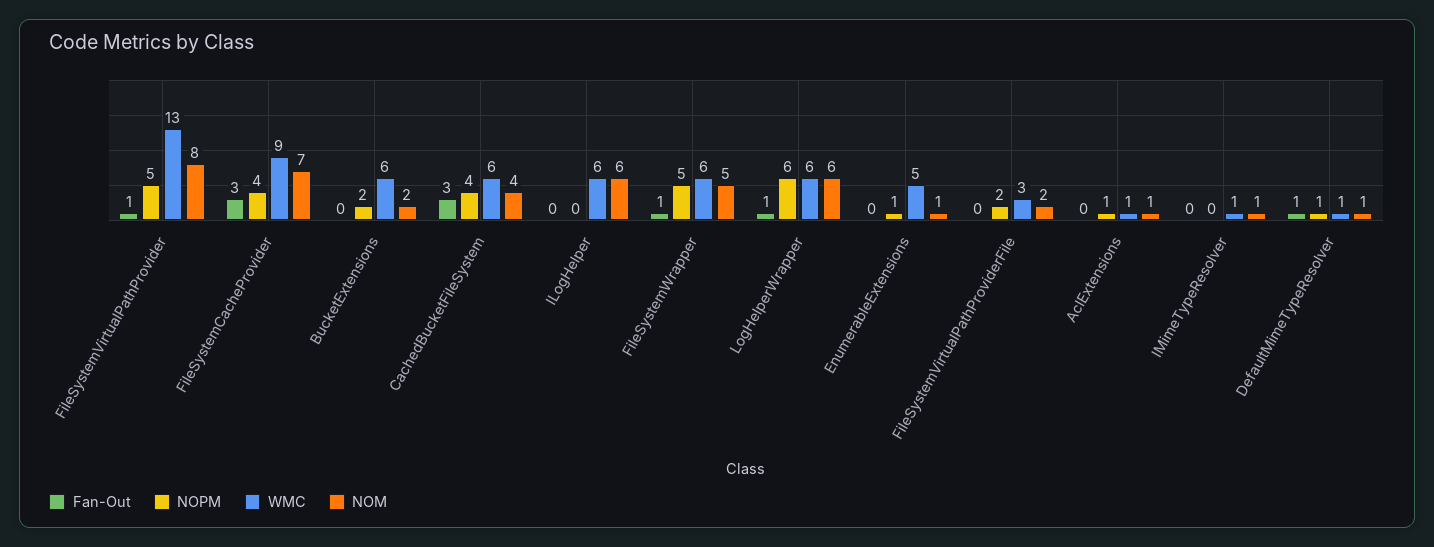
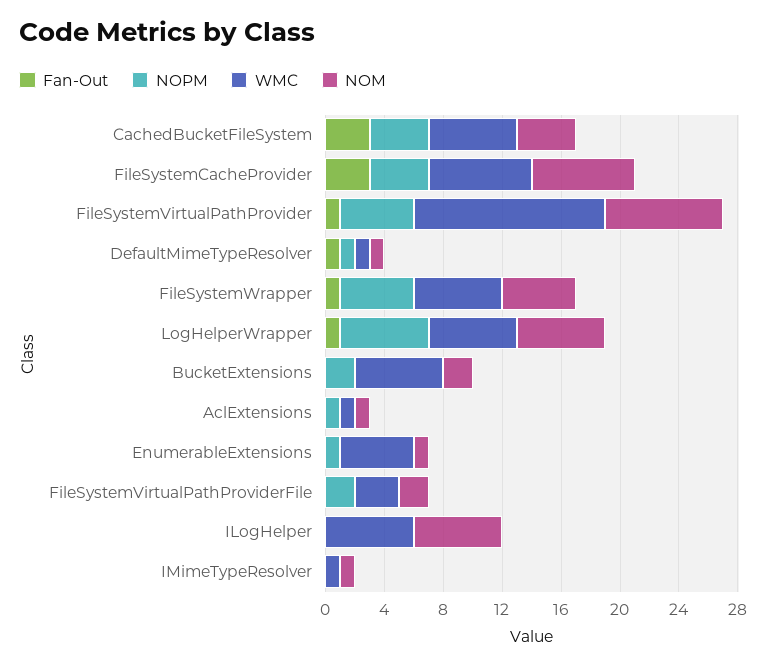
  {
    "Fan-Out": {
      "FileSystemVirtualPathProvider": 1,
      "FileSystemCacheProvider": 3,
      "BucketExtensions": 0,
      "CachedBucketFileSystem": 3,
      "ILogHelper": 0,
      "FileSystemWrapper": 1,
      "LogHelperWrapper": 1,
      "EnumerableExtensions": 0,
      "FileSystemVirtualPathProviderFile": 0,
      "AclExtensions": 0,
      "IMimeTypeResolver": 0,
      "DefaultMimeTypeResolver": 1
    },
    "NOPM": {
      "FileSystemVirtualPathProvider": 5,
      "FileSystemCacheProvider": 4,
      "BucketExtensions": 2,
      "CachedBucketFileSystem": 4,
      "ILogHelper": 0,
      "FileSystemWrapper": 5,
      "LogHelperWrapper": 6,
      "EnumerableExtensions": 1,
      "FileSystemVirtualPathProviderFile": 2,
      "AclExtensions": 1,
      "IMimeTypeResolver": 0,
      "DefaultMimeTypeResolver": 1
    },
    "WMC": {
      "FileSystemVirtualPathProvider": 13,
-     "FileSystemCacheProvider": 9,
+     "FileSystemCacheProvider": 7,
      "BucketExtensions": 6,
      "CachedBucketFileSystem": 6,
      "ILogHelper": 6,
      "FileSystemWrapper": 6,
      "LogHelperWrapper": 6,
      "EnumerableExtensions": 5,
      "FileSystemVirtualPathProviderFile": 3,
      "AclExtensions": 1,
      "IMimeTypeResolver": 1,
      "DefaultMimeTypeResolver": 1
    },
    "NOM": {
      "FileSystemVirtualPathProvider": 8,
      "FileSystemCacheProvider": 7,
      "BucketExtensions": 2,
      "CachedBucketFileSystem": 4,
      "ILogHelper": 6,
      "FileSystemWrapper": 5,
      "LogHelperWrapper": 6,
      "EnumerableExtensions": 1,
      "FileSystemVirtualPathProviderFile": 2,
      "AclExtensions": 1,
      "IMimeTypeResolver": 1,
      "DefaultMimeTypeResolver": 1
    }
  }

